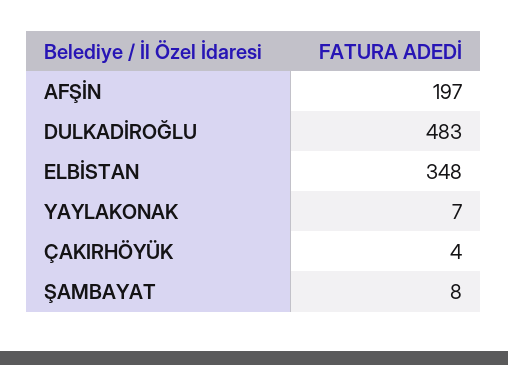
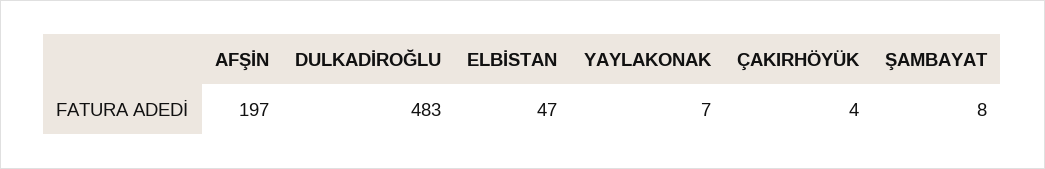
  {
    "AFŞİN": 197,
    "DULKADİROĞLU": 483,
-   "ELBİSTAN": 348,
+   "ELBİSTAN": 47,
    "YAYLAKONAK": 7,
    "ÇAKIRHÖYÜK": 4,
    "ŞAMBAYAT": 8
  }

